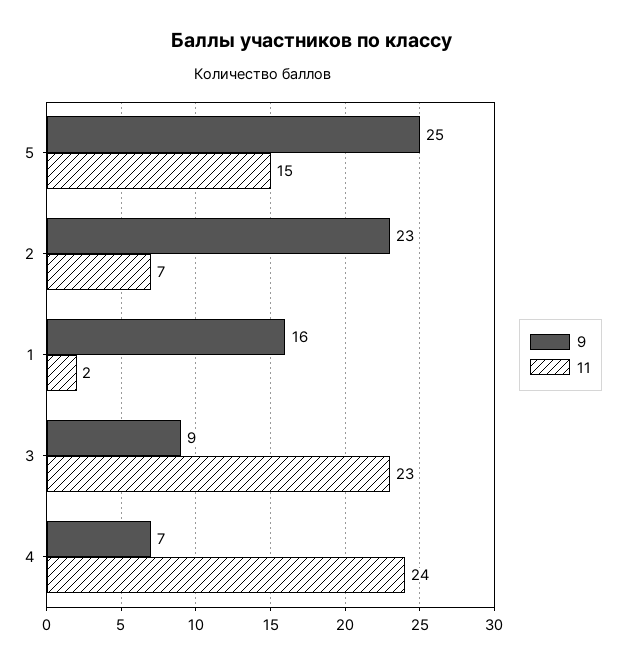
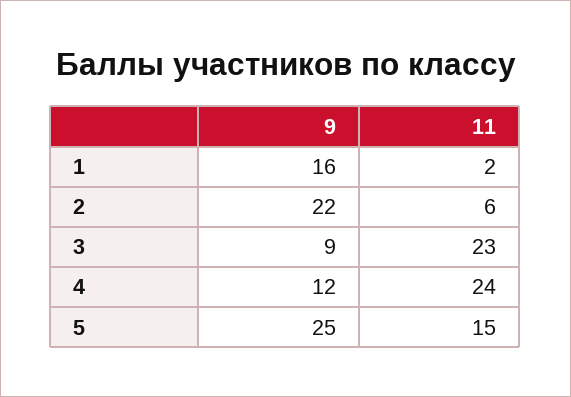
  {
    "9": {
      "5": 25,
-     "2": 23,
+     "2": 22,
      "1": 16,
      "3": 9,
-     "4": 7
+     "4": 12
    },
    "11": {
      "5": 15,
-     "2": 7,
+     "2": 6,
      "1": 2,
      "3": 23,
      "4": 24
    }
  }

